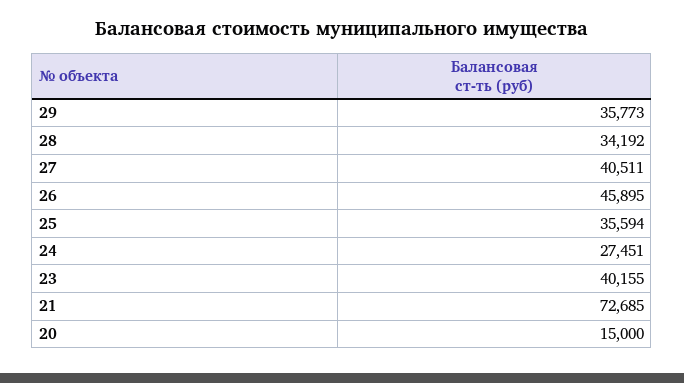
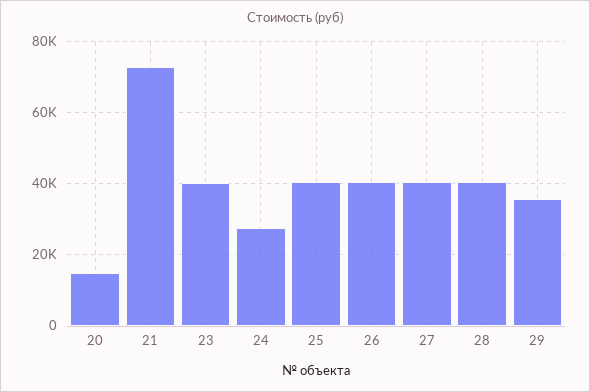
  {
    "29": 35773,
-   "28": 34192,
+   "28": 40000,
    "27": 40511,
-   "26": 45895,
+   "26": 40000,
-   "25": 35594,
+   "25": 40000,
    "24": 27451,
    "23": 40155,
    "21": 72685,
    "20": 15000
  }

